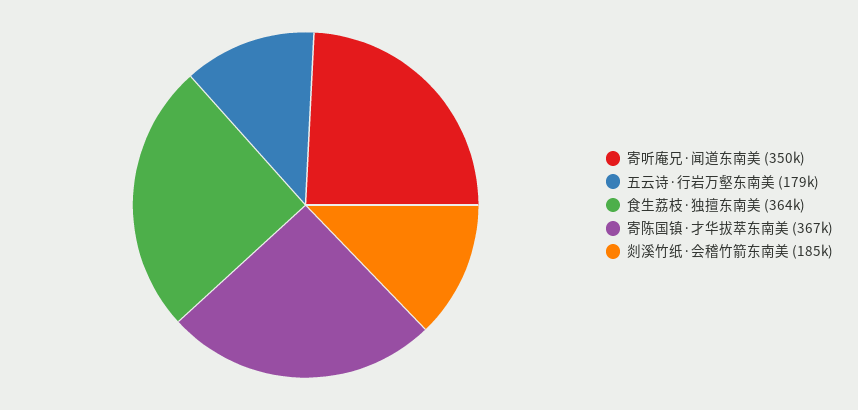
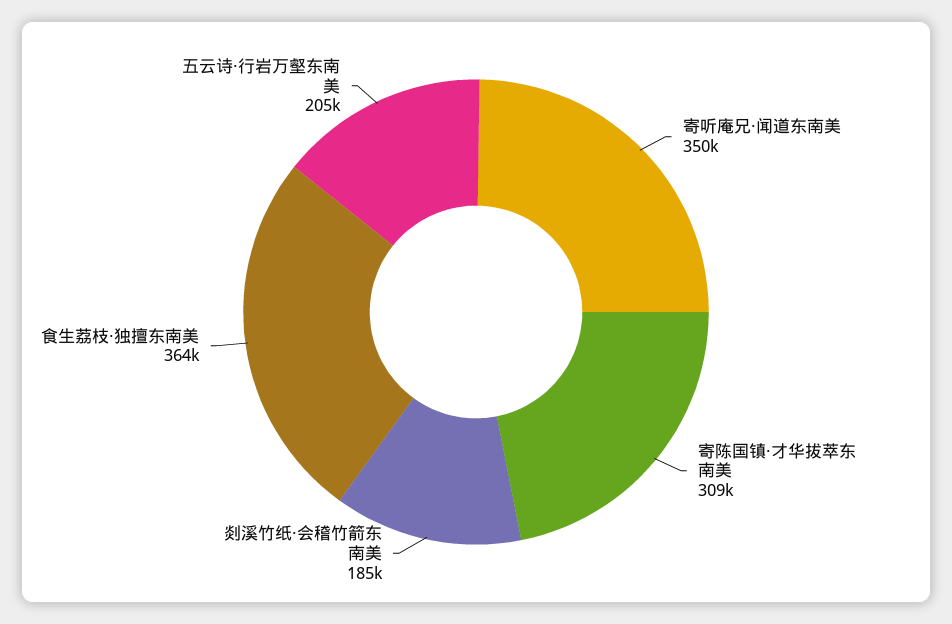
  {
    "寄听庵兄·闻道东南美": 350000,
-   "五云诗·行岩万壑东南美": 179000,
+   "五云诗·行岩万壑东南美": 205000,
    "食生荔枝·独擅东南美": 364000,
-   "寄陈国镇·才华拔萃东南美": 367000,
+   "寄陈国镇·才华拔萃东南美": 309000,
    "剡溪竹纸·会稽竹箭东南美": 185000
  }

